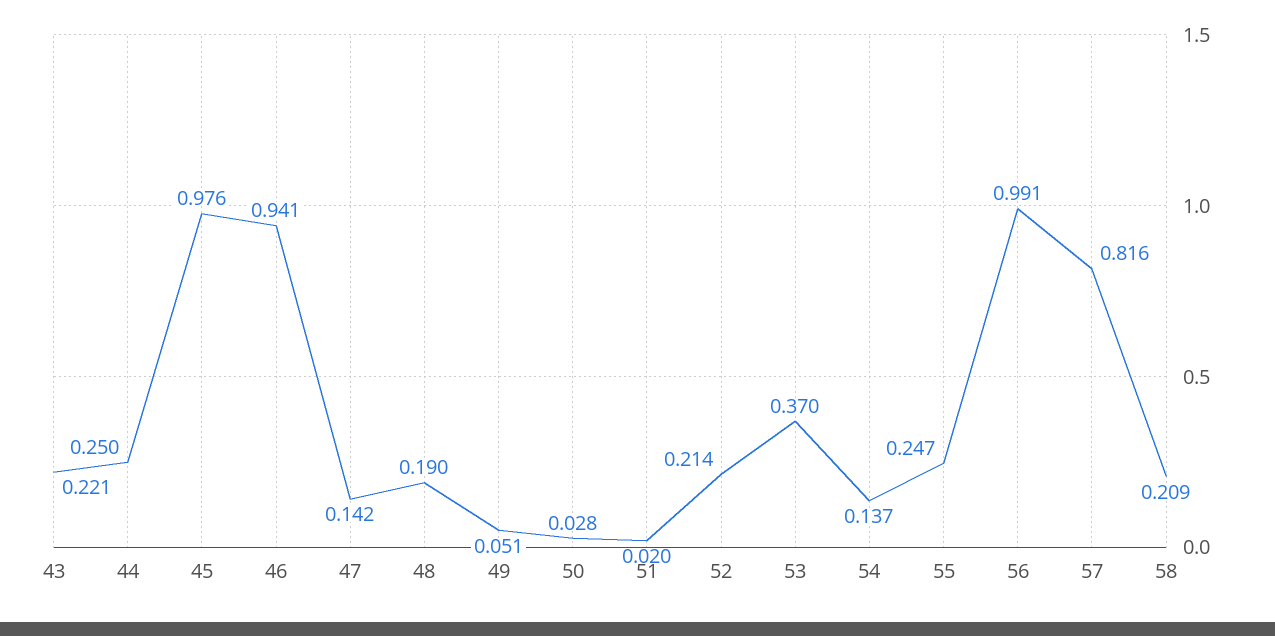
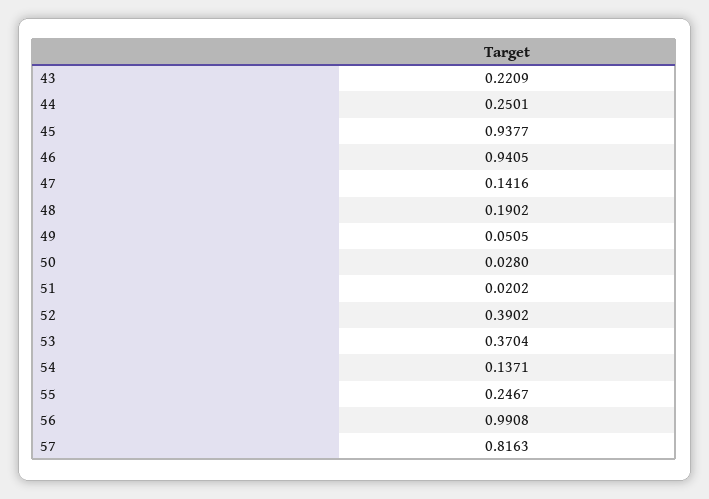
  {
    "43": 0.2209,
    "44": 0.2501,
-   "45": 0.976,
+   "45": 0.9377,
    "46": 0.9405,
    "47": 0.1416,
    "48": 0.1902,
    "49": 0.0505,
    "50": 0.028,
    "51": 0.0202,
-   "52": 0.214,
+   "52": 0.3902,
    "53": 0.3704,
    "54": 0.1371,
    "55": 0.2467,
    "56": 0.9908,
-   "57": 0.8163,
+   "57": 0.8163
-   "58": 0.209
  }

